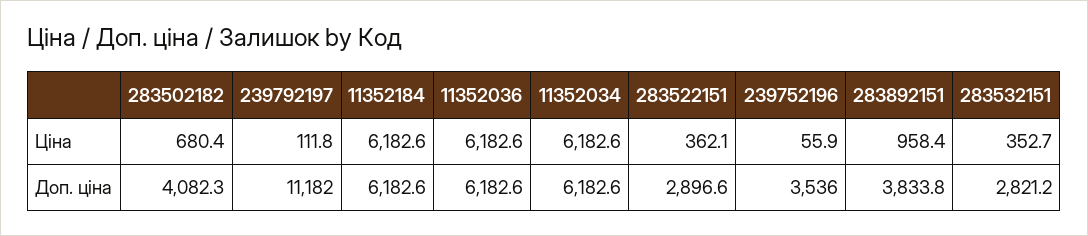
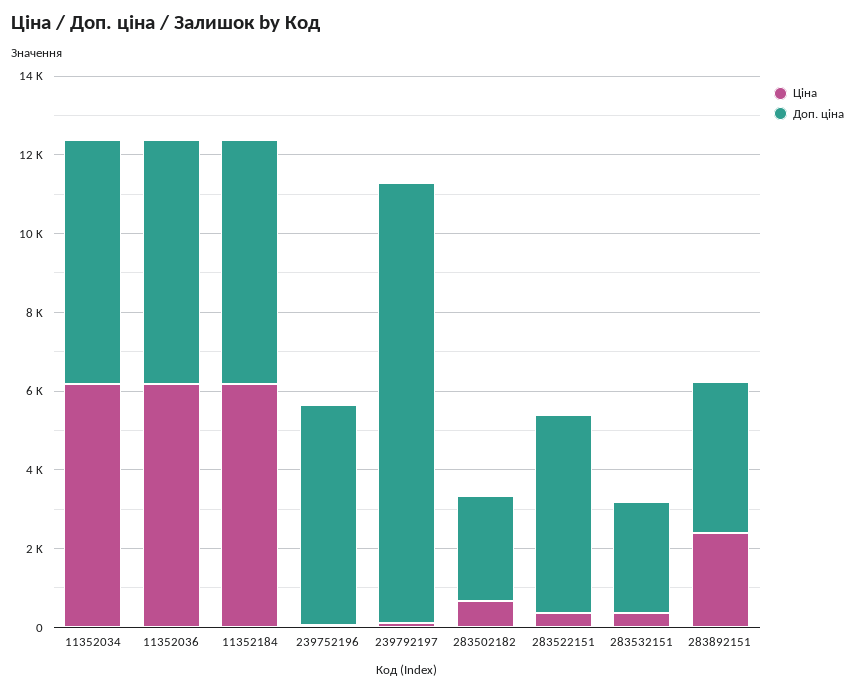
  {
    "Ціна": {
      "283502182": 680.4,
      "239792197": 111.8,
      "11352184": 6182.6,
      "11352036": 6182.6,
      "11352034": 6182.6,
      "283522151": 362.1,
      "239752196": 55.9,
-     "283892151": 958.4,
+     "283892151": 2500,
      "283532151": 352.7
    },
    "Доп. ціна": {
-     "283502182": 4082.3,
+     "283502182": 2500,
      "239792197": 11182,
      "11352184": 6182.6,
      "11352036": 6182.6,
      "11352034": 6182.6,
-     "283522151": 2896.6,
+     "283522151": 5000,
-     "239752196": 3536,
+     "239752196": 5500,
      "283892151": 3833.8,
      "283532151": 2821.2
    }
  }

